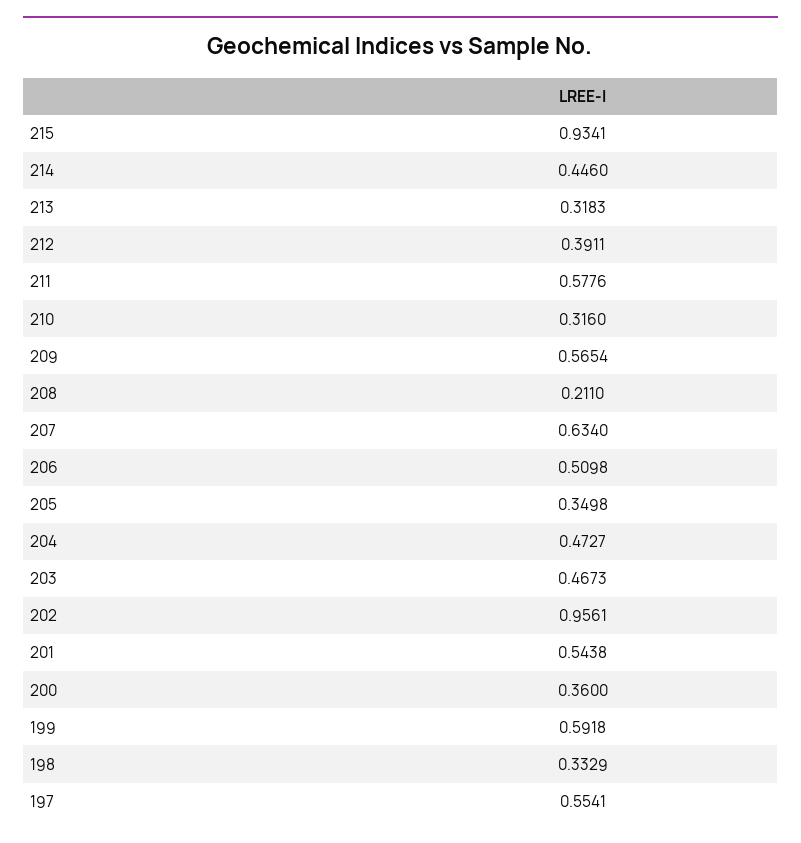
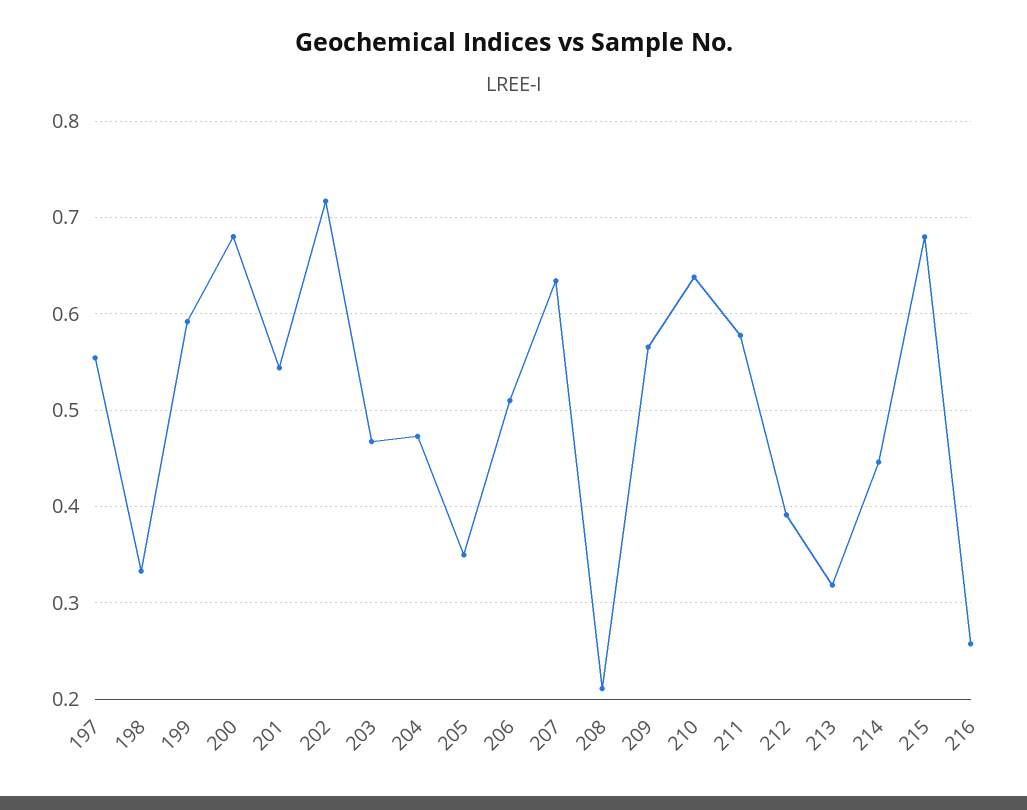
  {
-   "215": 0.9341,
+   "215": 0.68,
    "214": 0.446,
    "213": 0.3183,
    "212": 0.3911,
    "211": 0.5776,
-   "210": 0.316,
+   "210": 0.64,
    "209": 0.5654,
    "208": 0.211,
    "207": 0.634,
    "206": 0.5098,
    "205": 0.3498,
    "204": 0.4727,
    "203": 0.4673,
-   "202": 0.9561,
+   "202": 0.72,
    "201": 0.5438,
-   "200": 0.36,
+   "200": 0.68,
    "199": 0.5918,
    "198": 0.3329,
-   "197": 0.5541
+   "197": 0.5541,
+   "216": 0.26
  }

